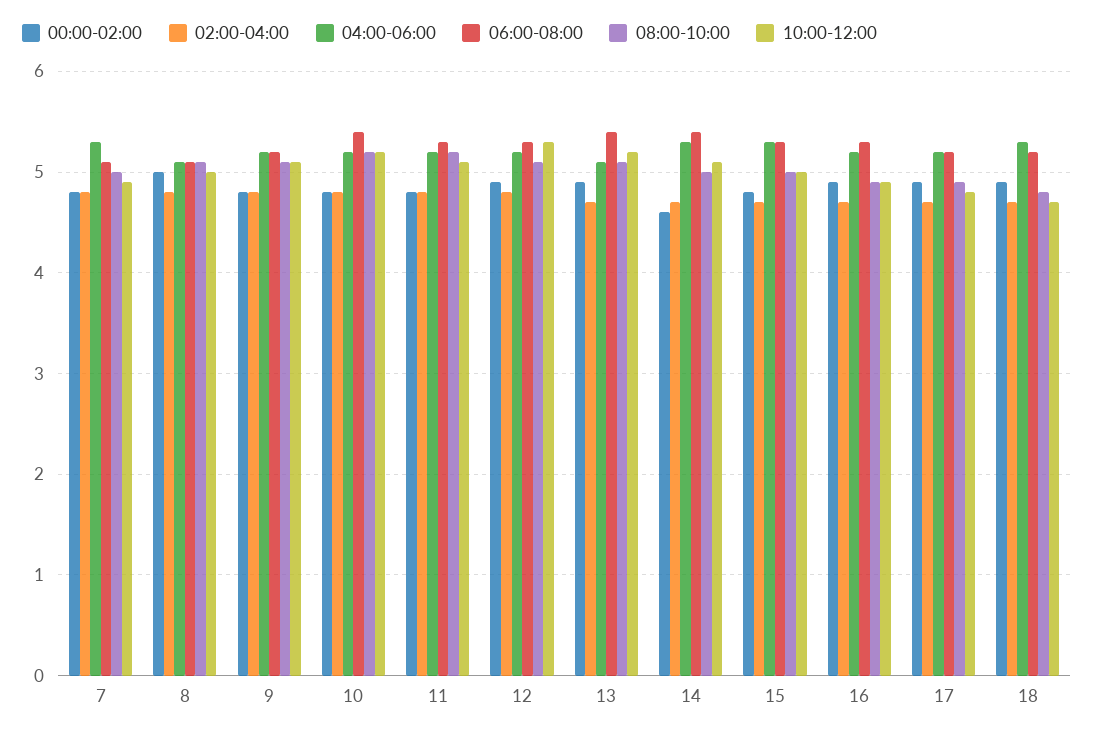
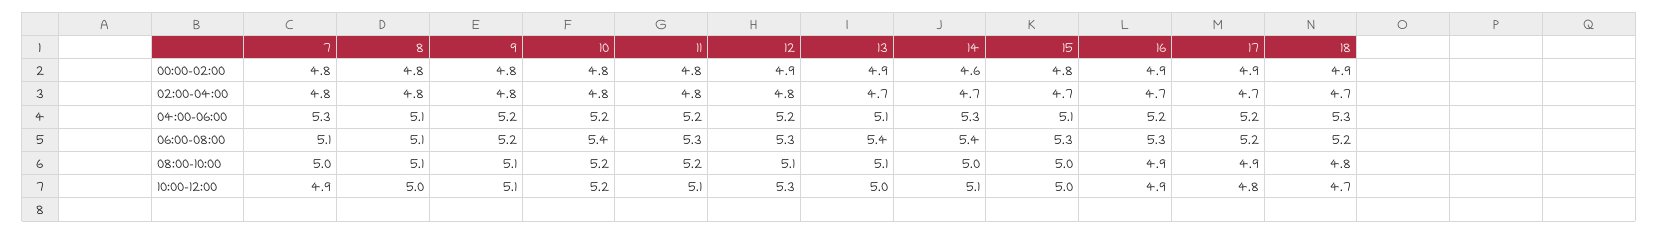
  {
    "00:00-02:00": {
      "7": 4.8,
-     "8": 5,
+     "8": 4.8,
      "9": 4.8,
      "10": 4.8,
      "11": 4.8,
      "12": 4.9,
      "13": 4.9,
      "14": 4.6,
      "15": 4.8,
      "16": 4.9,
      "17": 4.9,
      "18": 4.9
    },
    "02:00-04:00": {
      "7": 4.8,
      "8": 4.8,
      "9": 4.8,
      "10": 4.8,
      "11": 4.8,
      "12": 4.8,
      "13": 4.7,
      "14": 4.7,
      "15": 4.7,
      "16": 4.7,
      "17": 4.7,
      "18": 4.7
    },
    "04:00-06:00": {
      "7": 5.3,
      "8": 5.1,
      "9": 5.2,
      "10": 5.2,
      "11": 5.2,
      "12": 5.2,
      "13": 5.1,
      "14": 5.3,
-     "15": 5.3,
+     "15": 5.1,
      "16": 5.2,
      "17": 5.2,
      "18": 5.3
    },
    "06:00-08:00": {
      "7": 5.1,
      "8": 5.1,
      "9": 5.2,
      "10": 5.4,
      "11": 5.3,
      "12": 5.3,
      "13": 5.4,
      "14": 5.4,
      "15": 5.3,
      "16": 5.3,
      "17": 5.2,
      "18": 5.2
    },
    "08:00-10:00": {
      "7": 5,
      "8": 5.1,
      "9": 5.1,
      "10": 5.2,
      "11": 5.2,
      "12": 5.1,
      "13": 5.1,
      "14": 5,
      "15": 5,
      "16": 4.9,
      "17": 4.9,
      "18": 4.8
    },
    "10:00-12:00": {
      "7": 4.9,
      "8": 5,
      "9": 5.1,
      "10": 5.2,
      "11": 5.1,
      "12": 5.3,
-     "13": 5.2,
+     "13": 5,
      "14": 5.1,
      "15": 5,
      "16": 4.9,
      "17": 4.8,
      "18": 4.7
    }
  }

